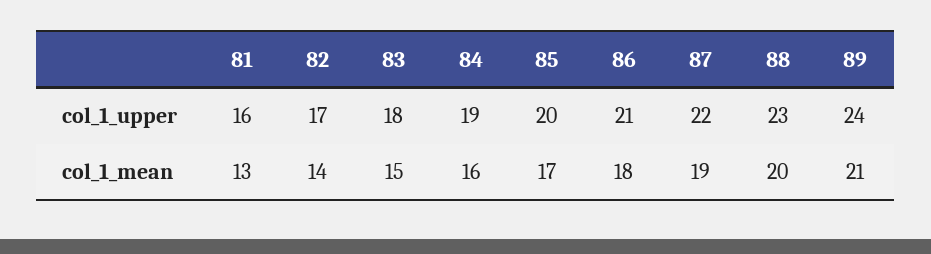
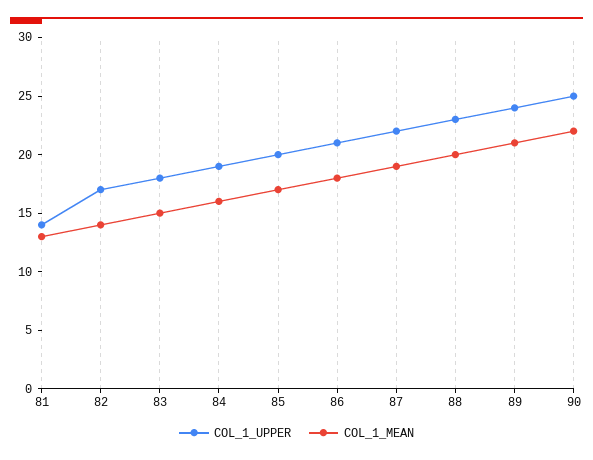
  {
    "col_1_upper": {
-     "81": 16,
+     "81": 14,
      "82": 17,
      "83": 18,
      "84": 19,
      "85": 20,
      "86": 21,
      "87": 22,
      "88": 23,
-     "89": 24
+     "89": 24,
+     "90": 25
    },
    "col_1_mean": {
      "81": 13,
      "82": 14,
      "83": 15,
      "84": 16,
      "85": 17,
      "86": 18,
      "87": 19,
      "88": 20,
-     "89": 21
+     "89": 21,
+     "90": 22
    }
  }

